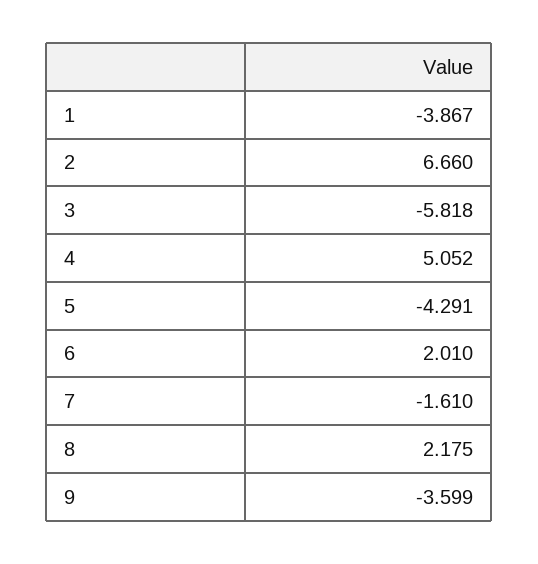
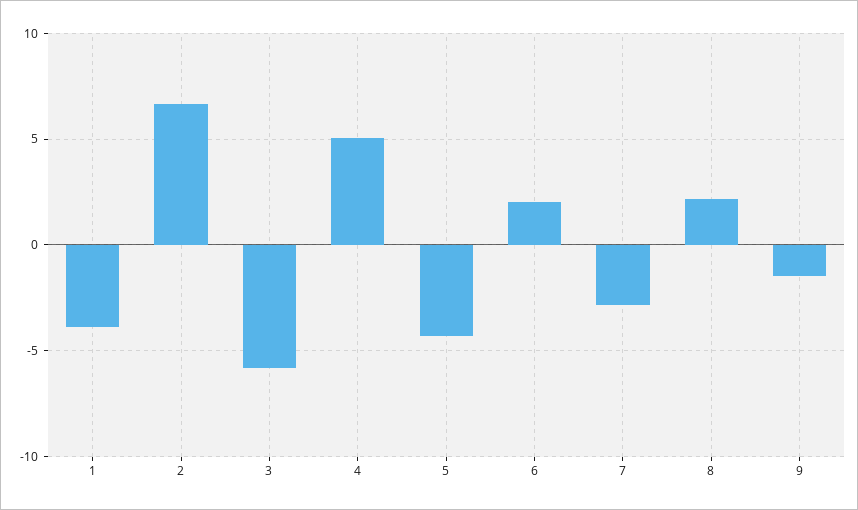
  {
    "1": -3.867,
    "2": 6.66,
    "3": -5.818,
    "4": 5.052,
    "5": -4.291,
    "6": 2.01,
-   "7": -1.61,
+   "7": -3,
    "8": 2.175,
-   "9": -3.599
+   "9": -1.5
  }

